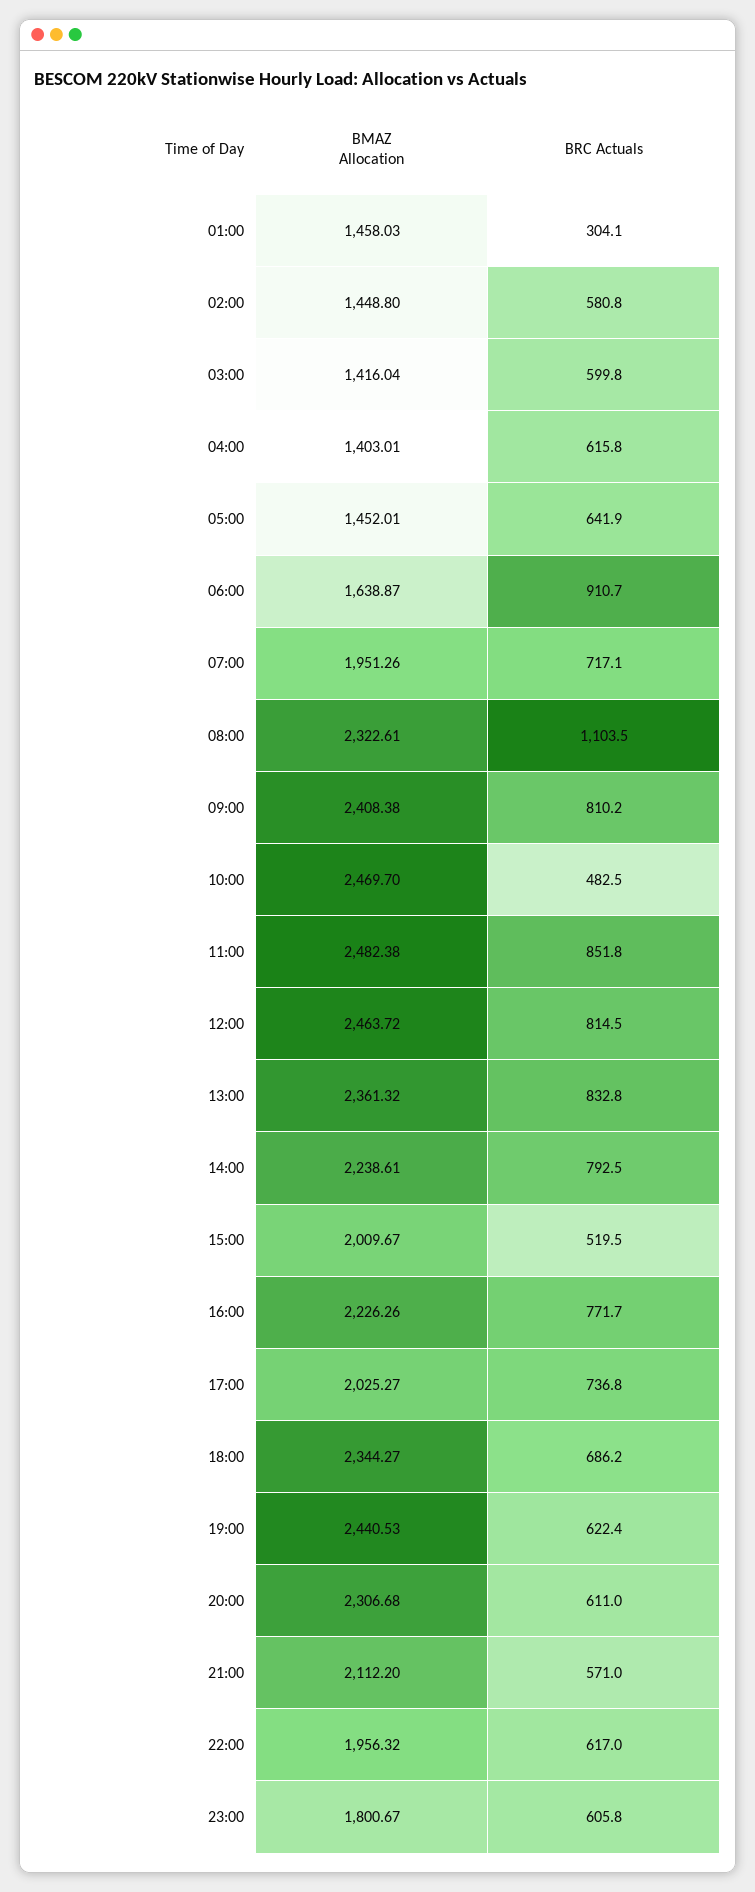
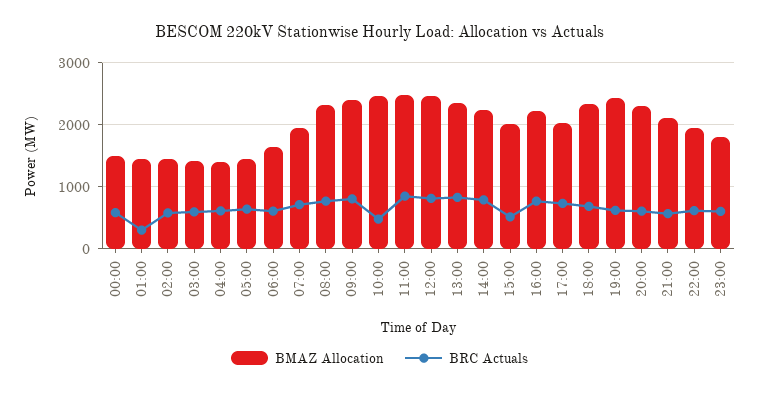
  {
    "BMAZ Allocation": {
      "01:00": 1458.03,
      "02:00": 1448.8,
      "03:00": 1416.04,
      "04:00": 1403.01,
      "05:00": 1452.01,
      "06:00": 1638.87,
      "07:00": 1951.26,
      "08:00": 2322.61,
      "09:00": 2408.38,
      "10:00": 2469.7,
      "11:00": 2482.38,
      "12:00": 2463.72,
      "13:00": 2361.32,
      "14:00": 2238.61,
      "15:00": 2009.67,
      "16:00": 2226.26,
      "17:00": 2025.27,
      "18:00": 2344.27,
      "19:00": 2440.53,
      "20:00": 2306.68,
      "21:00": 2112.2,
      "22:00": 1956.32,
-     "23:00": 1800.67
+     "23:00": 1800.67,
+     "00:00": 1500
    },
    "BRC Actuals": {
      "01:00": 304.1,
      "02:00": 580.8,
      "03:00": 599.8,
      "04:00": 615.8,
      "05:00": 641.9,
-     "06:00": 910.7,
+     "06:00": 600,
      "07:00": 717.1,
-     "08:00": 1103.5,
+     "08:00": 800,
      "09:00": 810.2,
      "10:00": 482.5,
      "11:00": 851.8,
      "12:00": 814.5,
      "13:00": 832.8,
      "14:00": 792.5,
      "15:00": 519.5,
      "16:00": 771.7,
      "17:00": 736.8,
      "18:00": 686.2,
      "19:00": 622.4,
      "20:00": 611,
      "21:00": 571,
      "22:00": 617,
-     "23:00": 605.8
+     "23:00": 605.8,
+     "00:00": 600
    }
  }

